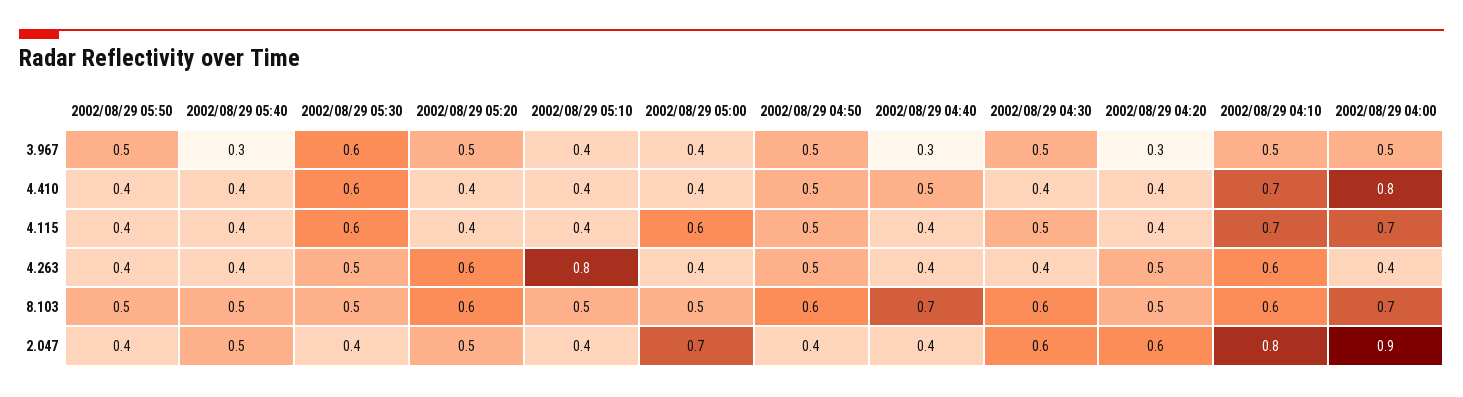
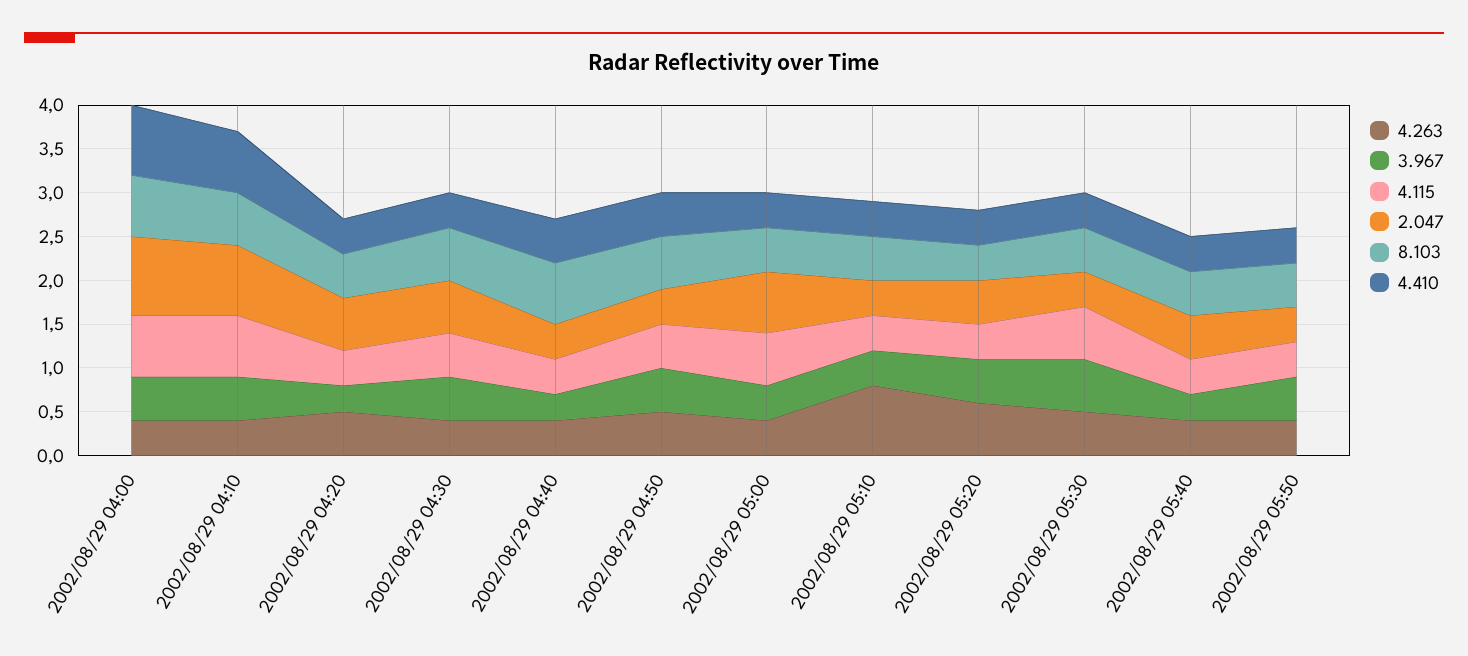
  {
    "3.967": {
      "2002/08/29 05:50": 0.5,
      "2002/08/29 05:40": 0.3,
      "2002/08/29 05:30": 0.6,
      "2002/08/29 05:20": 0.5,
      "2002/08/29 05:10": 0.4,
      "2002/08/29 05:00": 0.4,
      "2002/08/29 04:50": 0.5,
      "2002/08/29 04:40": 0.3,
      "2002/08/29 04:30": 0.5,
      "2002/08/29 04:20": 0.3,
      "2002/08/29 04:10": 0.5,
      "2002/08/29 04:00": 0.5
    },
    "4.410": {
      "2002/08/29 05:50": 0.4,
      "2002/08/29 05:40": 0.4,
-     "2002/08/29 05:30": 0.6,
+     "2002/08/29 05:30": 0.4,
      "2002/08/29 05:20": 0.4,
      "2002/08/29 05:10": 0.4,
      "2002/08/29 05:00": 0.4,
      "2002/08/29 04:50": 0.5,
      "2002/08/29 04:40": 0.5,
      "2002/08/29 04:30": 0.4,
      "2002/08/29 04:20": 0.4,
      "2002/08/29 04:10": 0.7,
      "2002/08/29 04:00": 0.8
    },
    "4.115": {
      "2002/08/29 05:50": 0.4,
      "2002/08/29 05:40": 0.4,
      "2002/08/29 05:30": 0.6,
      "2002/08/29 05:20": 0.4,
      "2002/08/29 05:10": 0.4,
      "2002/08/29 05:00": 0.6,
      "2002/08/29 04:50": 0.5,
      "2002/08/29 04:40": 0.4,
      "2002/08/29 04:30": 0.5,
      "2002/08/29 04:20": 0.4,
      "2002/08/29 04:10": 0.7,
      "2002/08/29 04:00": 0.7
    },
    "4.263": {
      "2002/08/29 05:50": 0.4,
      "2002/08/29 05:40": 0.4,
      "2002/08/29 05:30": 0.5,
      "2002/08/29 05:20": 0.6,
      "2002/08/29 05:10": 0.8,
      "2002/08/29 05:00": 0.4,
      "2002/08/29 04:50": 0.5,
      "2002/08/29 04:40": 0.4,
      "2002/08/29 04:30": 0.4,
      "2002/08/29 04:20": 0.5,
-     "2002/08/29 04:10": 0.6,
+     "2002/08/29 04:10": 0.4,
      "2002/08/29 04:00": 0.4
    },
    "8.103": {
      "2002/08/29 05:50": 0.5,
      "2002/08/29 05:40": 0.5,
      "2002/08/29 05:30": 0.5,
-     "2002/08/29 05:20": 0.6,
+     "2002/08/29 05:20": 0.4,
      "2002/08/29 05:10": 0.5,
      "2002/08/29 05:00": 0.5,
      "2002/08/29 04:50": 0.6,
      "2002/08/29 04:40": 0.7,
      "2002/08/29 04:30": 0.6,
      "2002/08/29 04:20": 0.5,
      "2002/08/29 04:10": 0.6,
      "2002/08/29 04:00": 0.7
    },
    "2.047": {
      "2002/08/29 05:50": 0.4,
      "2002/08/29 05:40": 0.5,
      "2002/08/29 05:30": 0.4,
      "2002/08/29 05:20": 0.5,
      "2002/08/29 05:10": 0.4,
      "2002/08/29 05:00": 0.7,
      "2002/08/29 04:50": 0.4,
      "2002/08/29 04:40": 0.4,
      "2002/08/29 04:30": 0.6,
      "2002/08/29 04:20": 0.6,
      "2002/08/29 04:10": 0.8,
      "2002/08/29 04:00": 0.9
    }
  }

